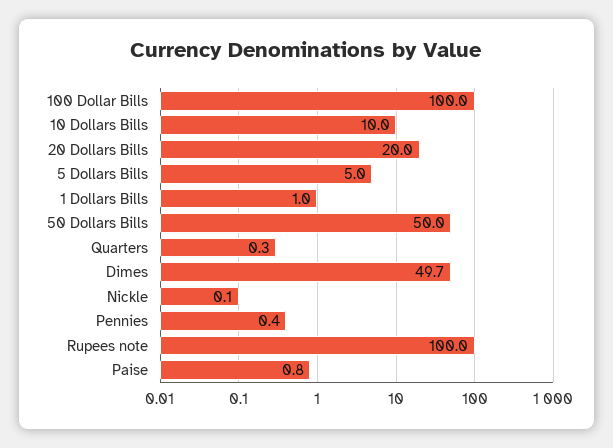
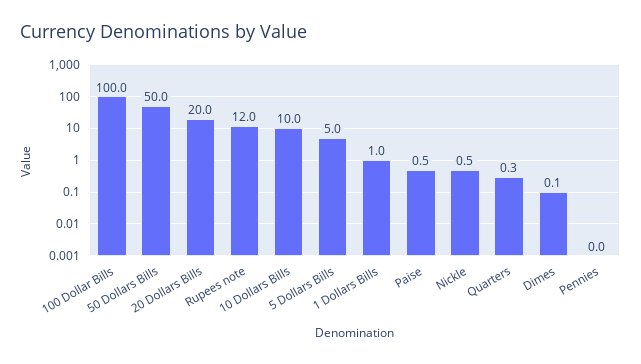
  {
    "100 Dollar Bills": 100,
    "10 Dollars Bills": 10,
    "20 Dollars Bills": 20,
    "5 Dollars Bills": 5,
    "1 Dollars Bills": 1,
    "50 Dollars Bills": 50,
    "Quarters": 0.3,
-   "Dimes": 49.7,
+   "Dimes": 0.1,
-   "Nickle": 0.1,
+   "Nickle": 0.5,
-   "Pennies": 0.4,
+   "Pennies": 0,
-   "Rupees note": 100,
+   "Rupees note": 12,
-   "Paise": 0.8
+   "Paise": 0.5
  }

